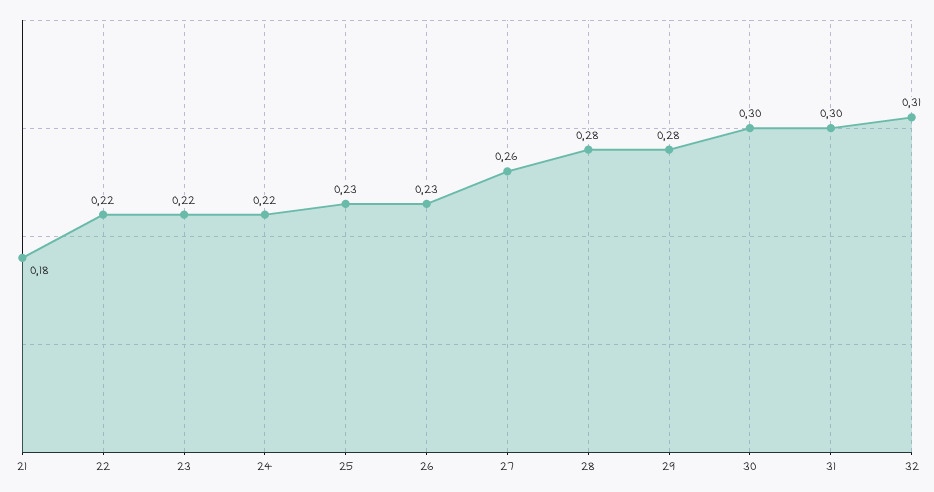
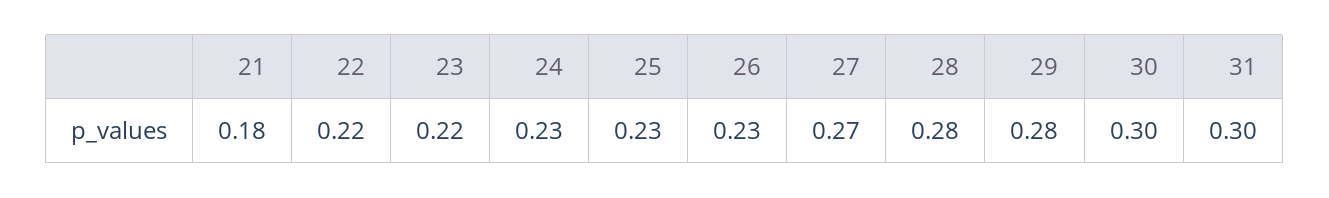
  {
    "21": 0.18,
    "22": 0.22,
    "23": 0.22,
-   "24": 0.22,
+   "24": 0.23,
    "25": 0.23,
    "26": 0.23,
-   "27": 0.26,
+   "27": 0.27,
    "28": 0.28,
    "29": 0.28,
    "30": 0.3,
-   "31": 0.3,
+   "31": 0.3
-   "32": 0.31
  }

